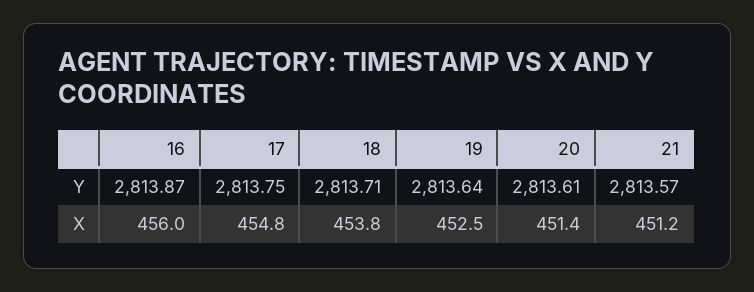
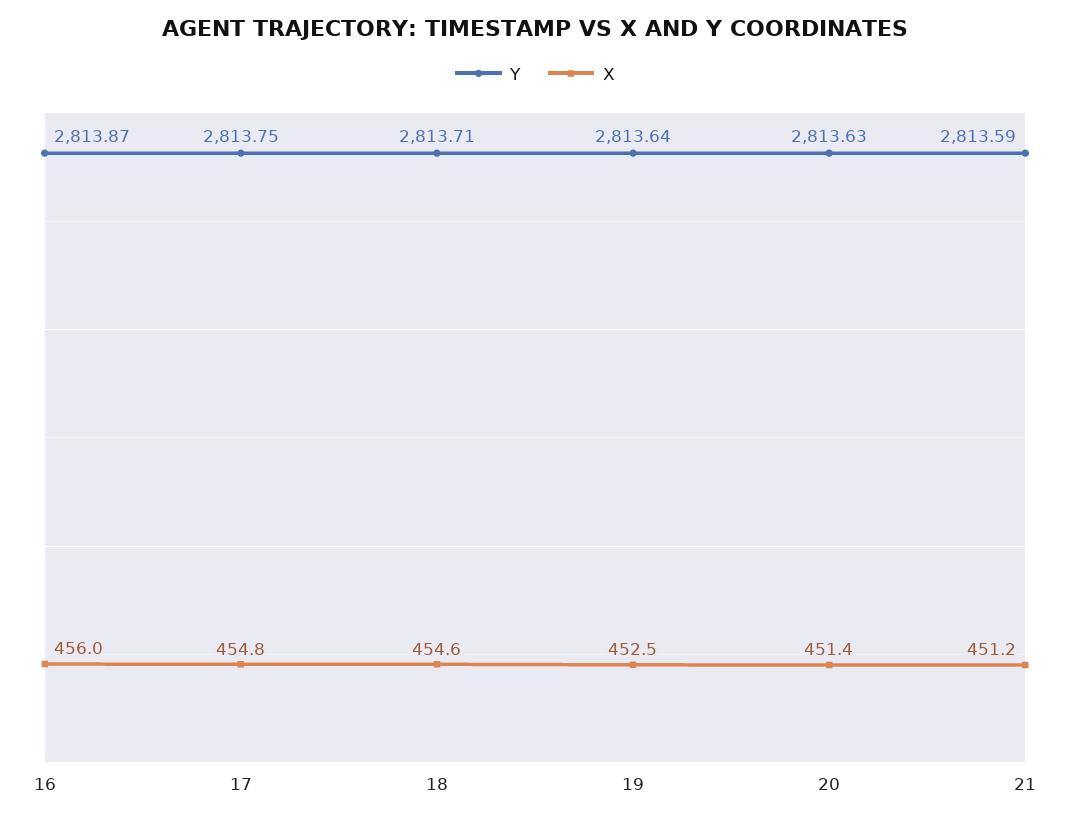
  {
    "Y": {
      "16": 2813.87,
      "17": 2813.75,
      "18": 2813.71,
      "19": 2813.64,
-     "20": 2813.61,
+     "20": 2813.63,
-     "21": 2813.57
+     "21": 2813.59
    },
    "X": {
      "16": 456,
      "17": 454.8,
-     "18": 453.8,
+     "18": 454.6,
      "19": 452.5,
      "20": 451.4,
      "21": 451.2
    }
  }

